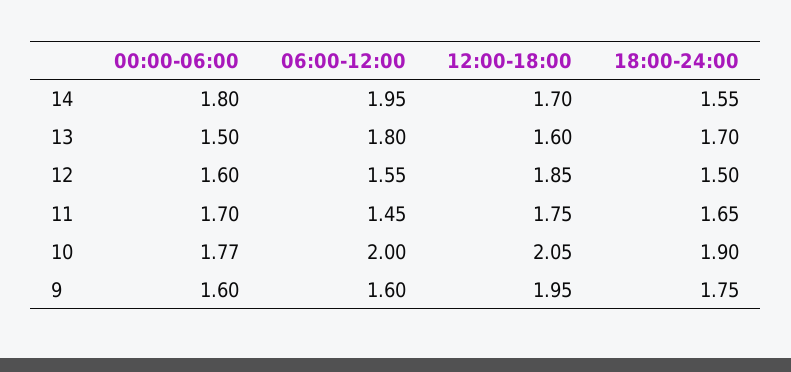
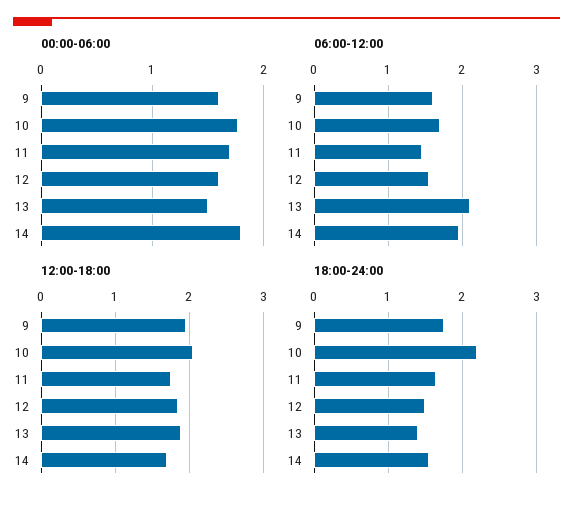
  {
    "00:00-06:00": {
      "14": 1.8,
      "13": 1.5,
      "12": 1.6,
      "11": 1.7,
      "10": 1.77,
      "9": 1.6
    },
    "06:00-12:00": {
      "14": 1.95,
-     "13": 1.8,
+     "13": 2.1,
      "12": 1.55,
      "11": 1.45,
-     "10": 2,
+     "10": 1.7,
      "9": 1.6
    },
    "12:00-18:00": {
      "14": 1.7,
-     "13": 1.6,
+     "13": 1.9,
      "12": 1.85,
      "11": 1.75,
      "10": 2.05,
      "9": 1.95
    },
    "18:00-24:00": {
      "14": 1.55,
-     "13": 1.7,
+     "13": 1.4,
      "12": 1.5,
      "11": 1.65,
-     "10": 1.9,
+     "10": 2.2,
      "9": 1.75
    }
  }

